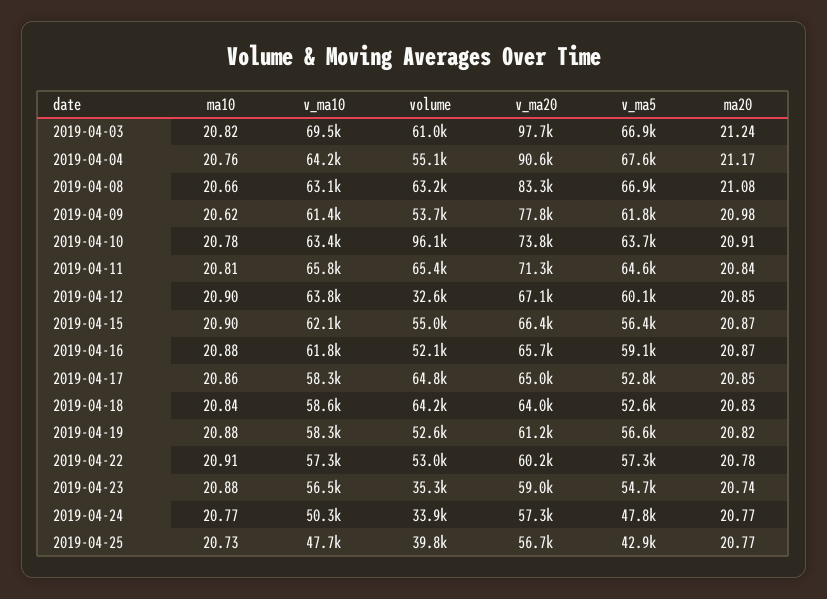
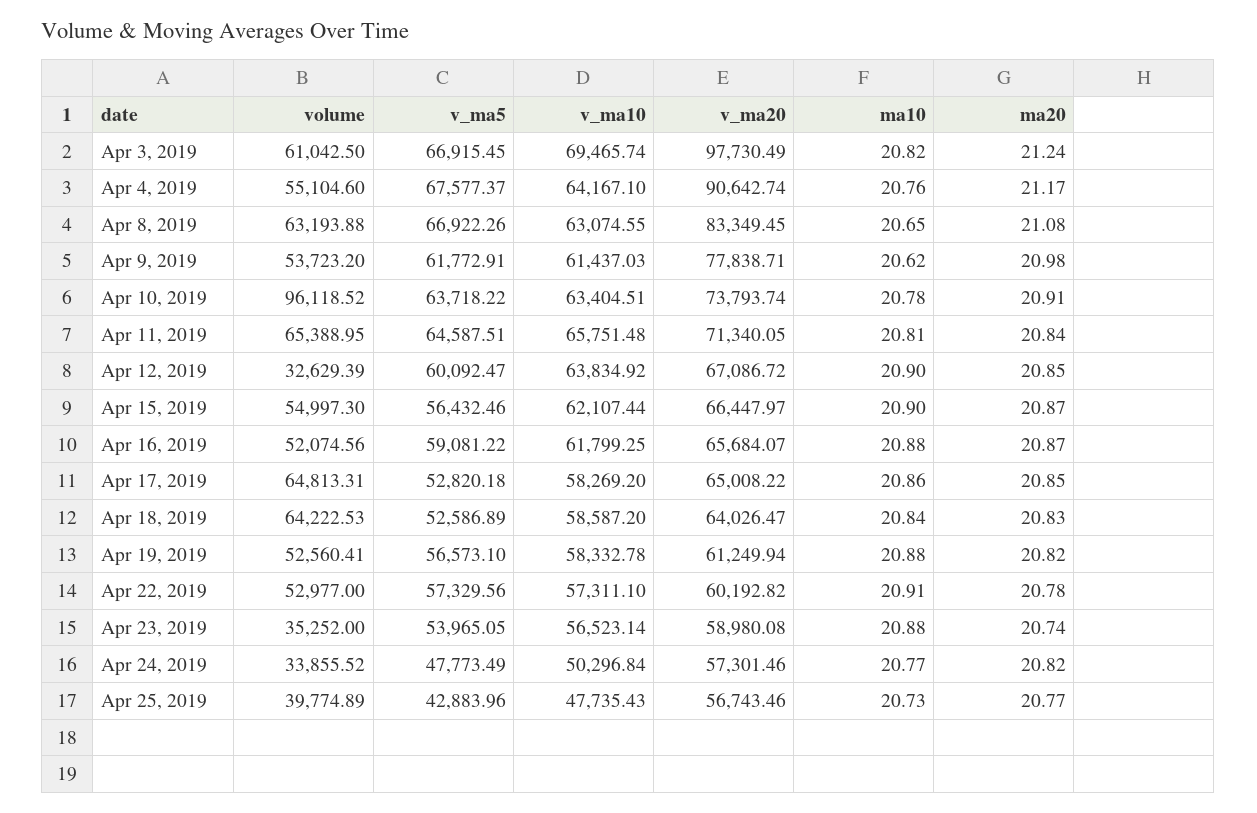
  {
    "ma10": {
      "2019-04-03": 20.82,
      "2019-04-04": 20.76,
-     "2019-04-08": 20.66,
+     "2019-04-08": 20.65,
      "2019-04-09": 20.62,
      "2019-04-10": 20.78,
      "2019-04-11": 20.81,
      "2019-04-12": 20.9,
      "2019-04-15": 20.9,
      "2019-04-16": 20.88,
      "2019-04-17": 20.86,
      "2019-04-18": 20.84,
      "2019-04-19": 20.88,
      "2019-04-22": 20.91,
      "2019-04-23": 20.88,
      "2019-04-24": 20.77,
      "2019-04-25": 20.73
    },
    "v_ma10": {
      "2019-04-03": 69465.74,
      "2019-04-04": 64167.1,
      "2019-04-08": 63074.55,
      "2019-04-09": 61437.03,
      "2019-04-10": 63404.51,
      "2019-04-11": 65751.48,
      "2019-04-12": 63834.92,
      "2019-04-15": 62107.44,
      "2019-04-16": 61799.25,
      "2019-04-17": 58269.2,
      "2019-04-18": 58587.2,
      "2019-04-19": 58332.78,
      "2019-04-22": 57311.1,
      "2019-04-23": 56523.14,
      "2019-04-24": 50296.84,
      "2019-04-25": 47735.43
    },
    "volume": {
      "2019-04-03": 61042.5,
      "2019-04-04": 55104.6,
      "2019-04-08": 63193.88,
      "2019-04-09": 53723.2,
      "2019-04-10": 96118.52,
      "2019-04-11": 65388.95,
      "2019-04-12": 32629.39,
      "2019-04-15": 54997.3,
      "2019-04-16": 52074.56,
      "2019-04-17": 64813.31,
      "2019-04-18": 64222.53,
      "2019-04-19": 52560.41,
      "2019-04-22": 52977,
      "2019-04-23": 35252,
      "2019-04-24": 33855.52,
      "2019-04-25": 39774.89
    },
    "v_ma20": {
      "2019-04-03": 97730.49,
      "2019-04-04": 90642.74,
      "2019-04-08": 83349.45,
      "2019-04-09": 77838.71,
      "2019-04-10": 73793.74,
      "2019-04-11": 71340.05,
      "2019-04-12": 67086.72,
      "2019-04-15": 66447.97,
      "2019-04-16": 65684.07,
      "2019-04-17": 65008.22,
      "2019-04-18": 64026.47,
      "2019-04-19": 61249.94,
      "2019-04-22": 60192.82,
      "2019-04-23": 58980.08,
      "2019-04-24": 57301.46,
      "2019-04-25": 56743.46
    },
    "v_ma5": {
      "2019-04-03": 66915.45,
      "2019-04-04": 67577.37,
      "2019-04-08": 66922.26,
      "2019-04-09": 61772.91,
      "2019-04-10": 63718.22,
      "2019-04-11": 64587.51,
      "2019-04-12": 60092.47,
      "2019-04-15": 56432.46,
      "2019-04-16": 59081.22,
      "2019-04-17": 52820.18,
      "2019-04-18": 52586.89,
      "2019-04-19": 56573.1,
      "2019-04-22": 57329.56,
-     "2019-04-23": 54700,
+     "2019-04-23": 53965.05,
      "2019-04-24": 47773.49,
      "2019-04-25": 42883.96
    },
    "ma20": {
      "2019-04-03": 21.24,
      "2019-04-04": 21.17,
      "2019-04-08": 21.08,
      "2019-04-09": 20.98,
      "2019-04-10": 20.91,
      "2019-04-11": 20.84,
      "2019-04-12": 20.85,
      "2019-04-15": 20.87,
      "2019-04-16": 20.87,
      "2019-04-17": 20.85,
      "2019-04-18": 20.83,
      "2019-04-19": 20.82,
      "2019-04-22": 20.78,
      "2019-04-23": 20.74,
-     "2019-04-24": 20.77,
+     "2019-04-24": 20.82,
      "2019-04-25": 20.77
    }
  }

